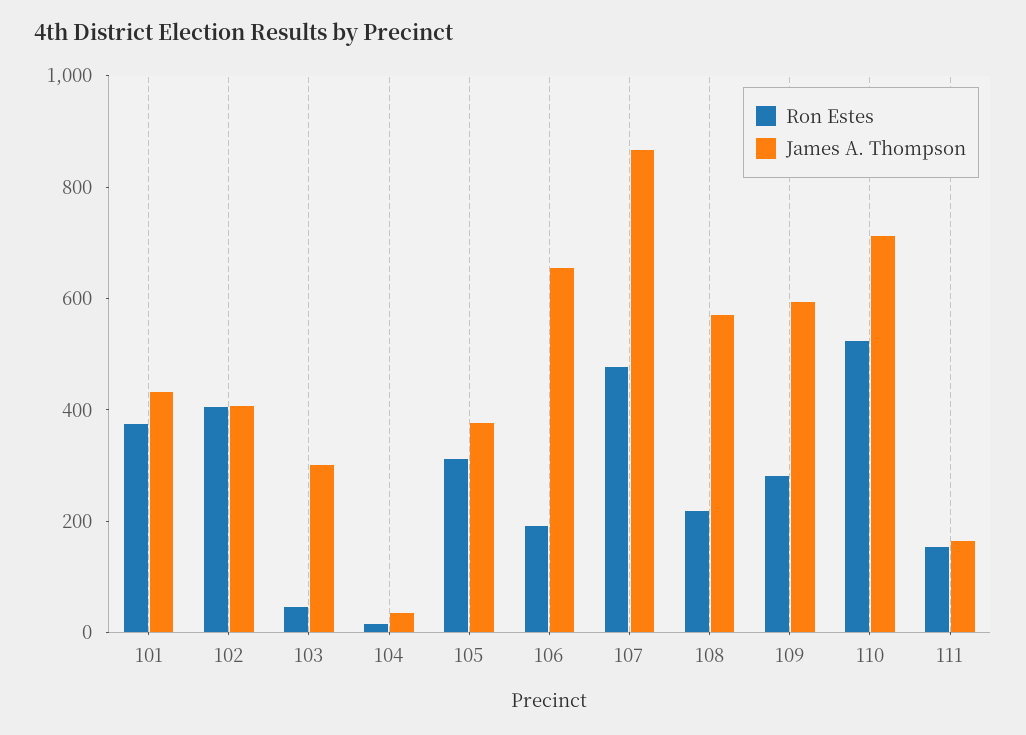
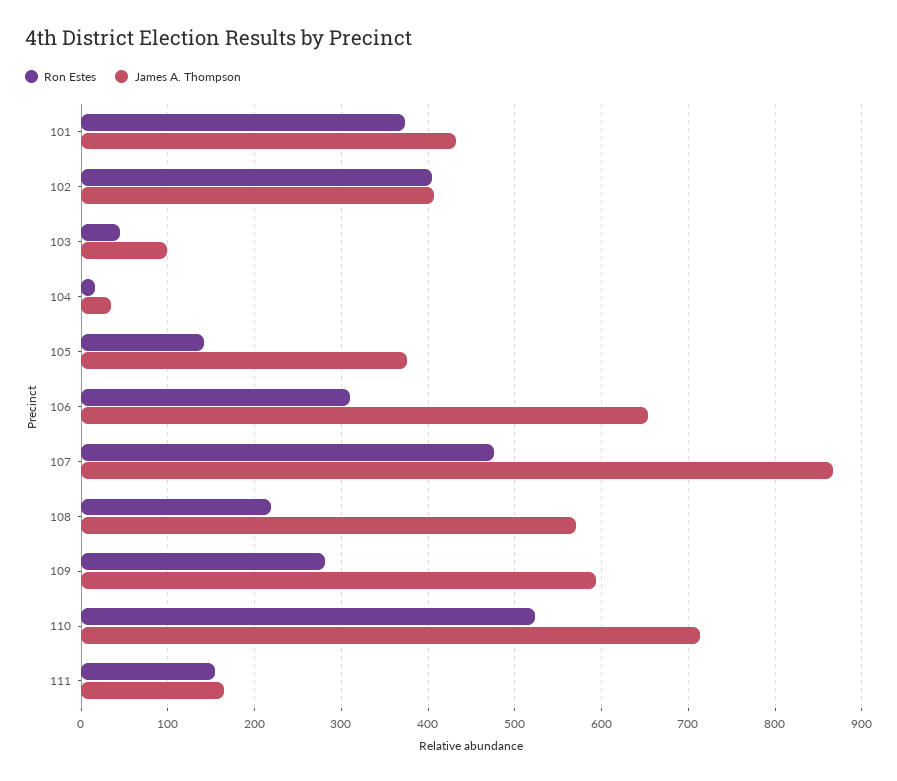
  {
    "Ron Estes": {
      "101": 370,
      "102": 410,
      "103": 50,
      "104": 20,
-     "105": 300,
+     "105": 140,
-     "106": 200,
+     "106": 310,
      "107": 480,
      "108": 220,
      "109": 280,
      "110": 520,
      "111": 150
    },
    "James A. Thompson": {
      "101": 430,
      "102": 410,
-     "103": 300,
+     "103": 100,
      "104": 40,
      "105": 380,
      "106": 650,
      "107": 870,
      "108": 570,
      "109": 590,
      "110": 710,
      "111": 170
    }
  }

